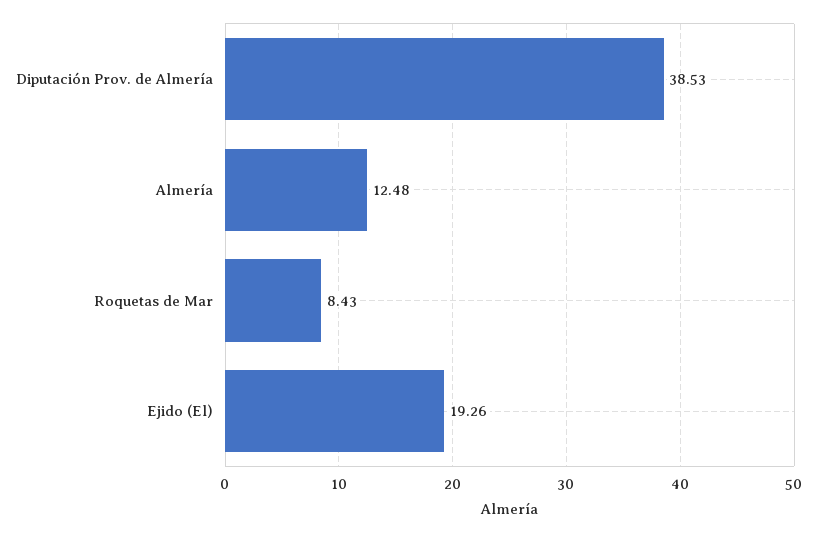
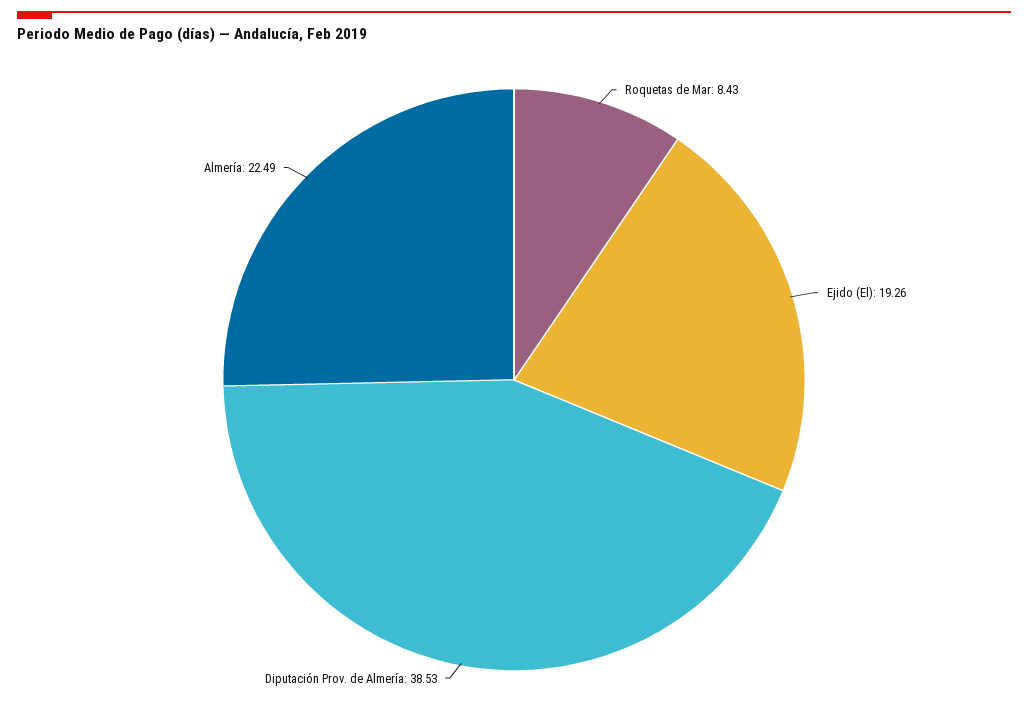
  {
    "Diputación Prov. de Almería": 38.53,
-   "Almería": 12.48,
+   "Almería": 22.49,
    "Roquetas de Mar": 8.43,
    "Ejido (El)": 19.26
  }

